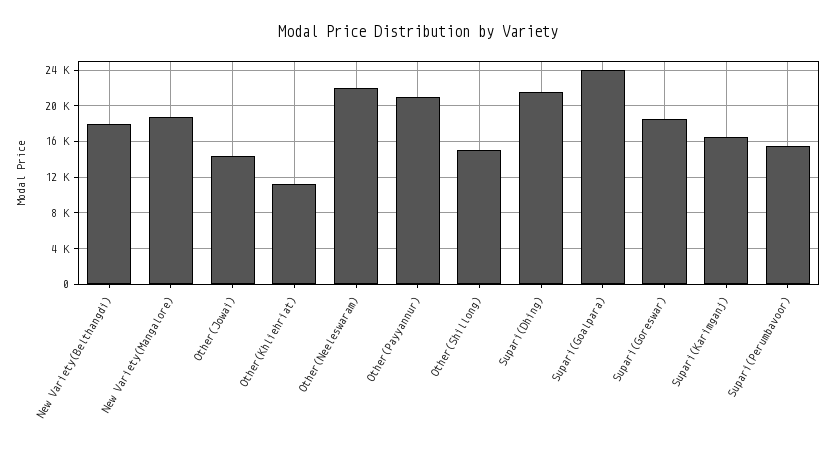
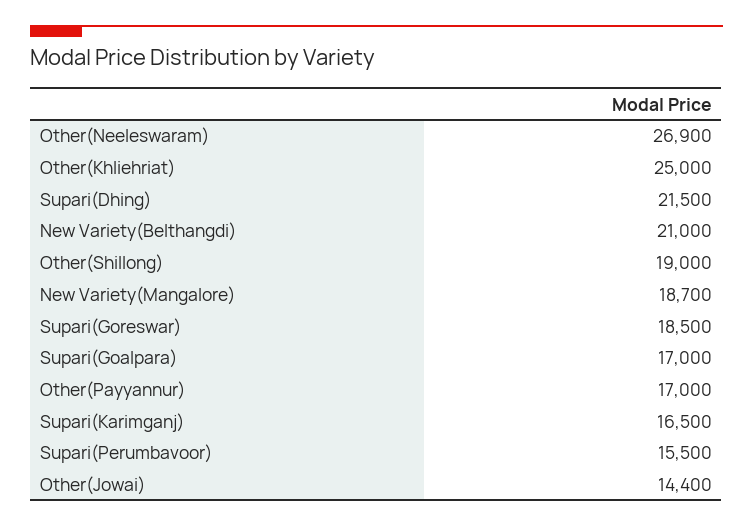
  {
-   "New Variety(Belthangdi)": 18000,
+   "New Variety(Belthangdi)": 21000,
    "New Variety(Mangalore)": 18700,
    "Other(Jowai)": 14400,
-   "Other(Khliehriat)": 11000,
+   "Other(Khliehriat)": 25000,
-   "Other(Neeleswaram)": 22000,
+   "Other(Neeleswaram)": 26900,
-   "Other(Payyannur)": 21000,
+   "Other(Payyannur)": 17000,
-   "Other(Shillong)": 15000,
+   "Other(Shillong)": 19000,
    "Supari(Dhing)": 21500,
-   "Supari(Goalpara)": 24000,
+   "Supari(Goalpara)": 17000,
    "Supari(Goreswar)": 18500,
    "Supari(Karimganj)": 16500,
    "Supari(Perumbavoor)": 15500
  }

